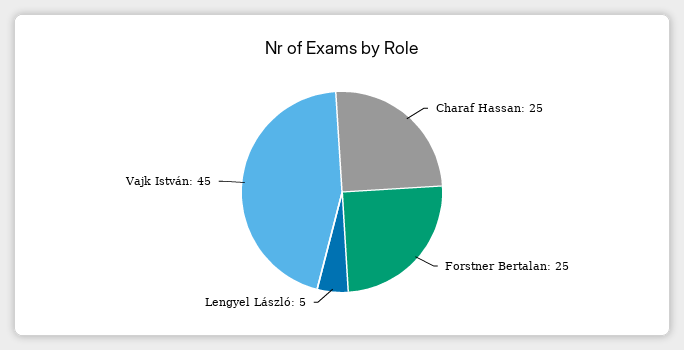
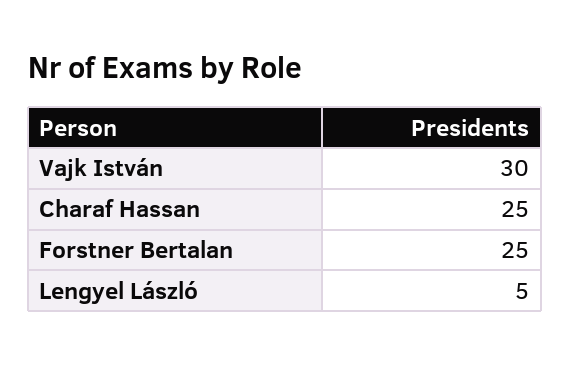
  {
    "Charaf Hassan": 25,
    "Forstner Bertalan": 25,
    "Lengyel László": 5,
-   "Vajk István": 45
+   "Vajk István": 30
  }

